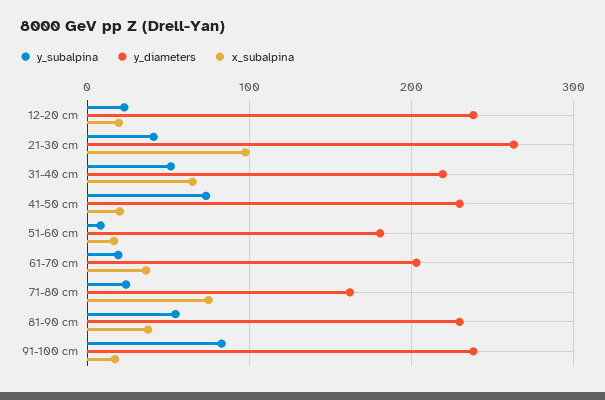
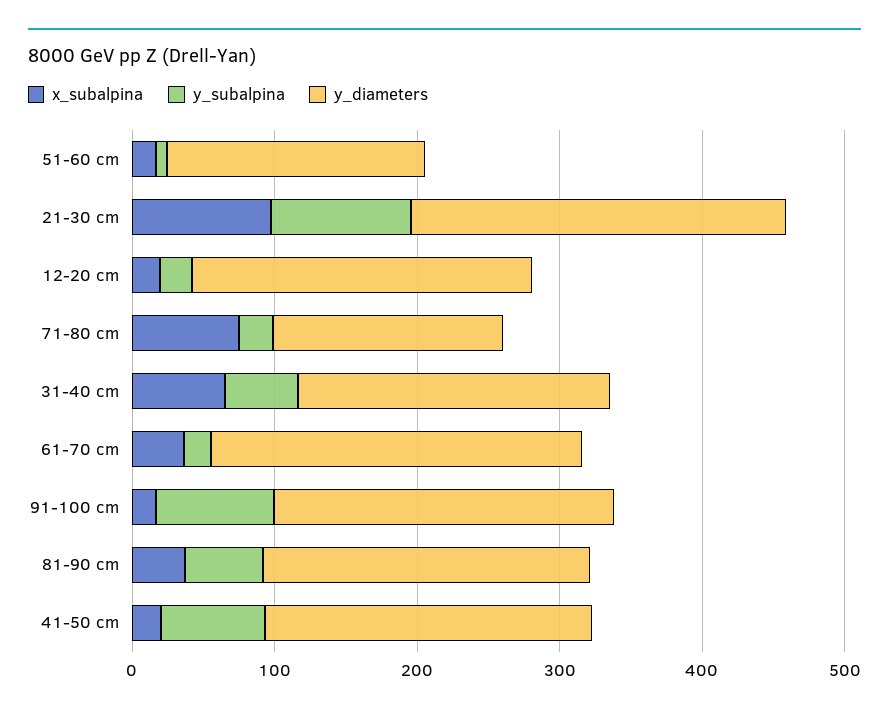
  {
    "y_subalpina": {
      "12-20 cm": 20,
-     "21-30 cm": 40,
+     "21-30 cm": 100,
      "31-40 cm": 50,
      "41-50 cm": 70,
      "51-60 cm": 10,
      "61-70 cm": 20,
      "71-80 cm": 20,
      "81-90 cm": 50,
      "91-100 cm": 80
    },
    "y_diameters": {
      "12-20 cm": 240,
      "21-30 cm": 260,
      "31-40 cm": 220,
      "41-50 cm": 230,
      "51-60 cm": 180,
-     "61-70 cm": 200,
+     "61-70 cm": 260,
      "71-80 cm": 160,
      "81-90 cm": 230,
      "91-100 cm": 240
    },
    "x_subalpina": {
      "12-20 cm": 20,
      "21-30 cm": 100,
      "31-40 cm": 60,
      "41-50 cm": 20,
      "51-60 cm": 20,
      "61-70 cm": 40,
      "71-80 cm": 70,
      "81-90 cm": 40,
      "91-100 cm": 20
    }
  }

